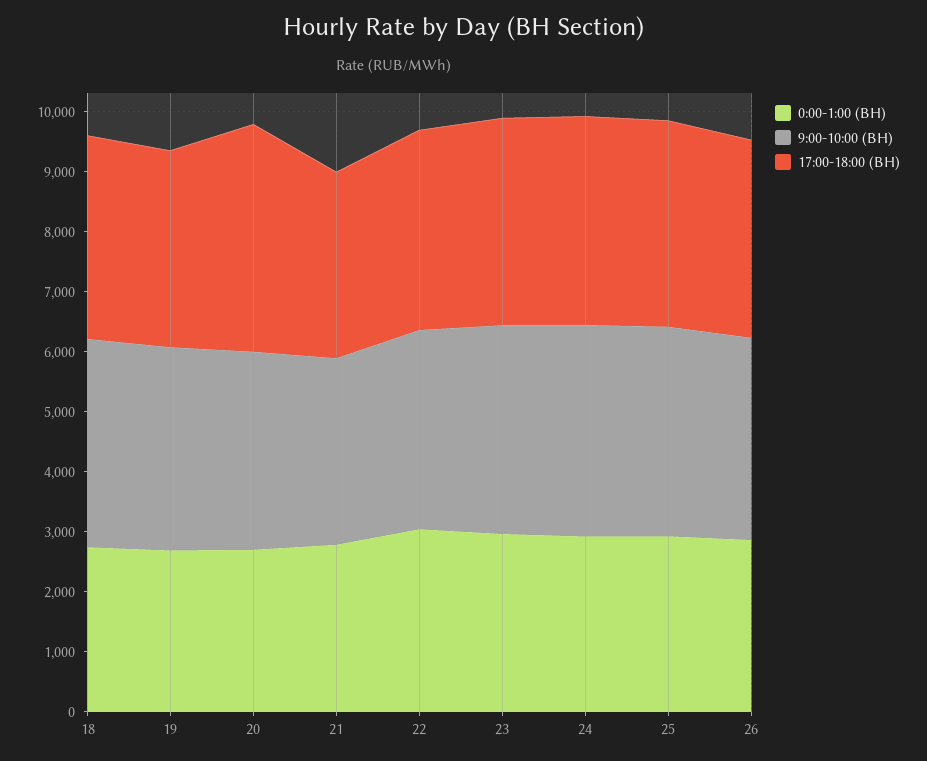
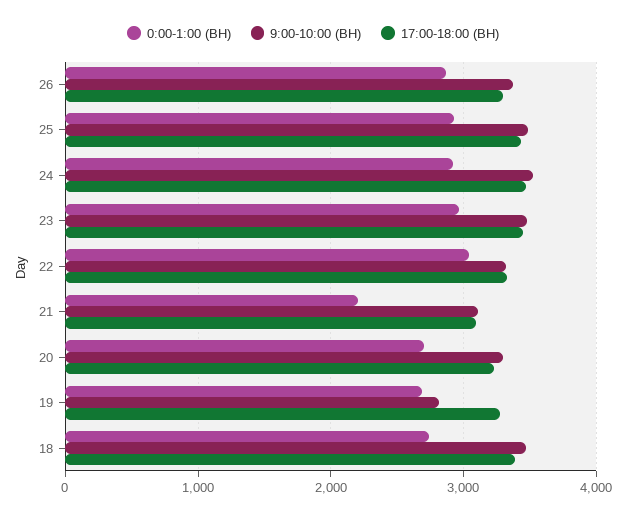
  {
    "0:00-1:00 (ВН)": {
      "18": 2700,
      "19": 2700,
      "20": 2700,
-     "21": 2800,
+     "21": 2200,
      "22": 3000,
      "23": 3000,
      "24": 2900,
      "25": 2900,
      "26": 2900
    },
    "9:00-10:00 (ВН)": {
      "18": 3500,
-     "19": 3400,
+     "19": 2800,
      "20": 3300,
      "21": 3100,
      "22": 3300,
      "23": 3500,
      "24": 3500,
      "25": 3500,
      "26": 3400
    },
    "17:00-18:00 (ВН)": {
      "18": 3400,
      "19": 3300,
-     "20": 3800,
+     "20": 3200,
      "21": 3100,
      "22": 3300,
      "23": 3400,
      "24": 3500,
      "25": 3400,
      "26": 3300
    }
  }

